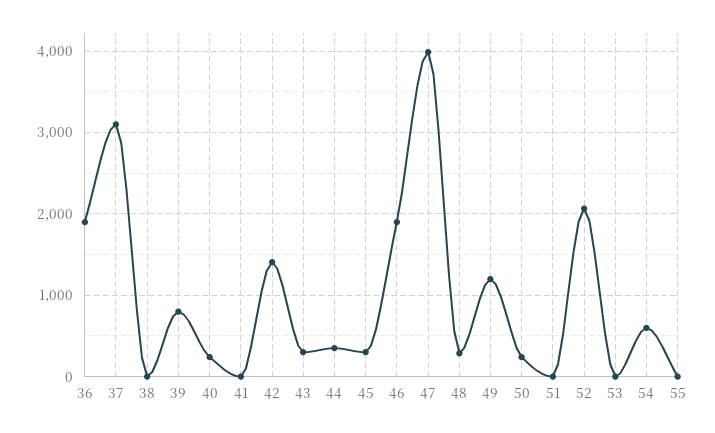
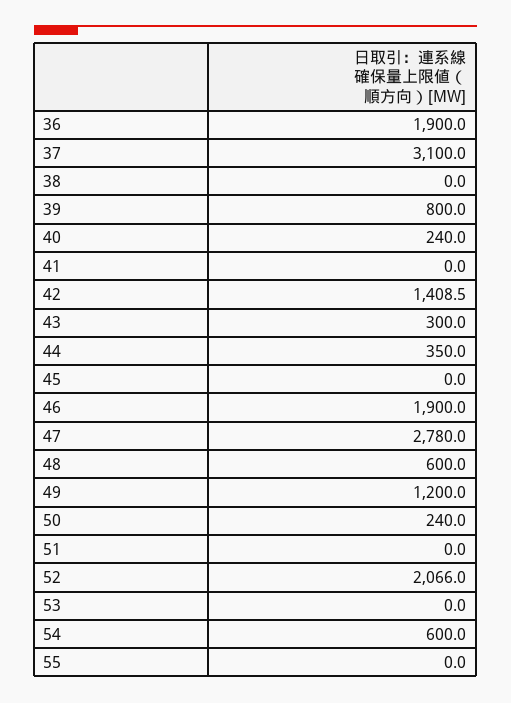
  {
    "36": 1900,
    "37": 3100,
    "38": 0,
    "39": 800,
    "40": 240,
    "41": 0,
    "42": 1408.5,
    "43": 300,
    "44": 350,
-   "45": 300,
+   "45": 0,
    "46": 1900,
-   "47": 4000,
+   "47": 2780,
-   "48": 300,
+   "48": 600,
    "49": 1200,
    "50": 240,
    "51": 0,
    "52": 2066,
    "53": 0,
    "54": 600,
    "55": 0
  }

